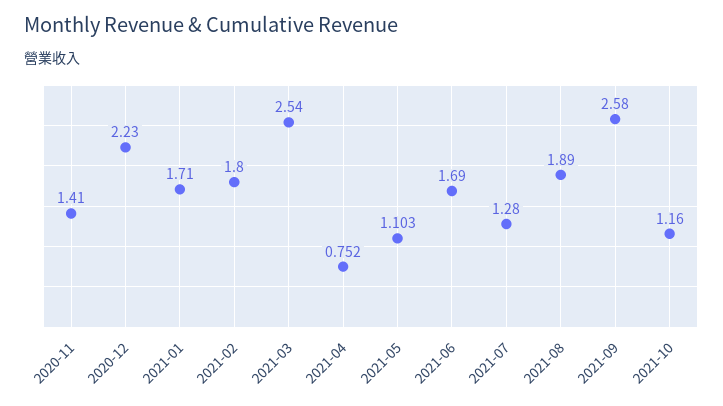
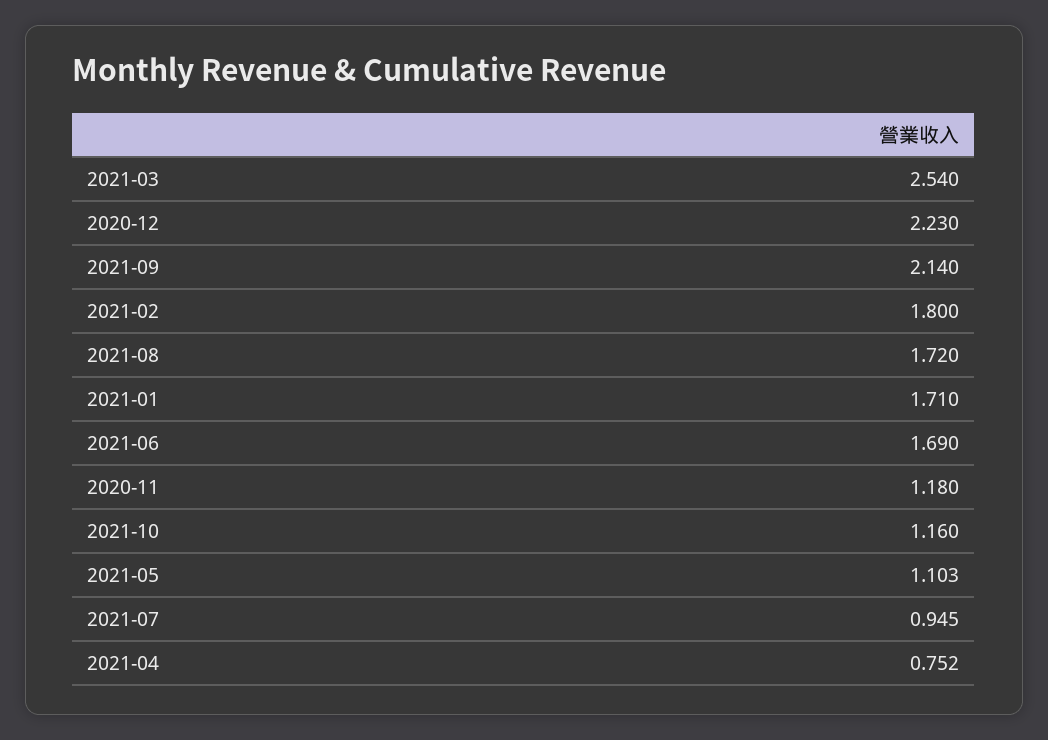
  {
-   "2020-11": 1.41,
+   "2020-11": 1.18,
    "2020-12": 2.23,
    "2021-01": 1.71,
    "2021-02": 1.8,
    "2021-03": 2.54,
    "2021-04": 0.752,
    "2021-05": 1.103,
    "2021-06": 1.69,
-   "2021-07": 1.28,
+   "2021-07": 0.945,
-   "2021-08": 1.89,
+   "2021-08": 1.72,
-   "2021-09": 2.58,
+   "2021-09": 2.14,
    "2021-10": 1.16
  }

